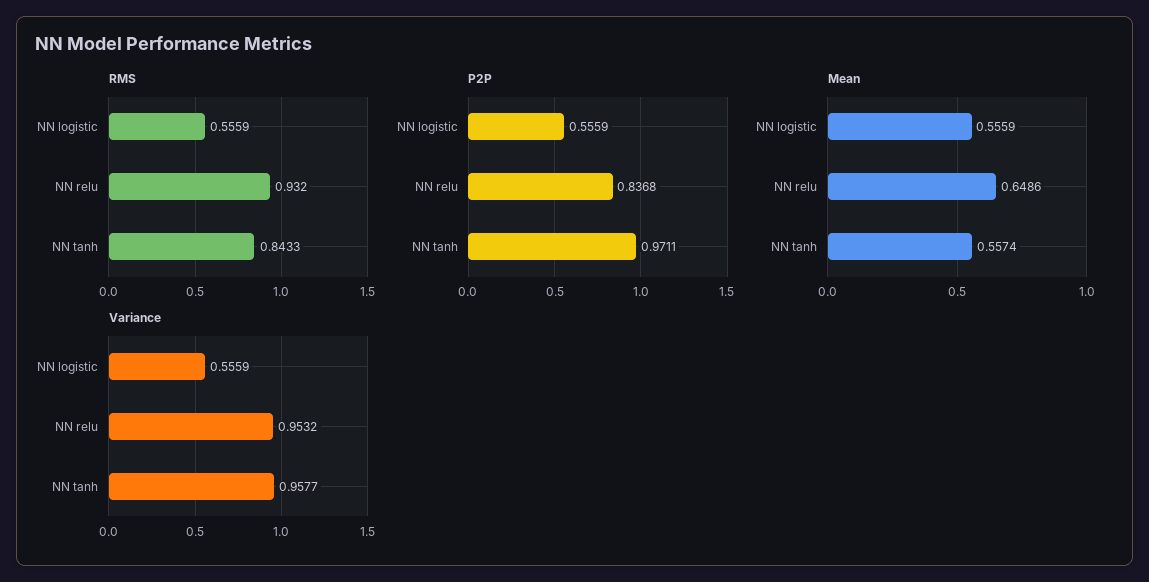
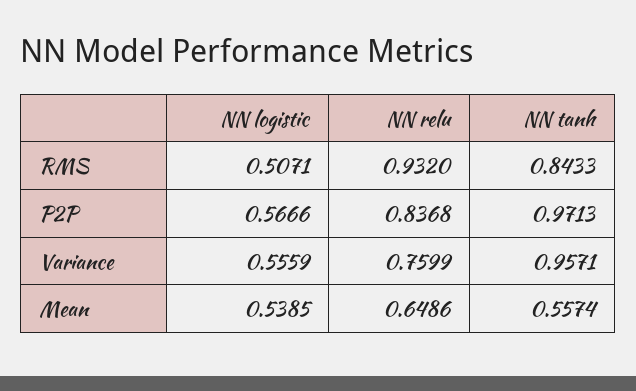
  {
    "RMS": {
-     "NN logistic": 0.5559,
+     "NN logistic": 0.5071,
      "NN relu": 0.932,
      "NN tanh": 0.8433
    },
    "P2P": {
-     "NN logistic": 0.5559,
+     "NN logistic": 0.5666,
      "NN relu": 0.8368,
-     "NN tanh": 0.9711
+     "NN tanh": 0.9713
    },
    "Mean": {
-     "NN logistic": 0.5559,
+     "NN logistic": 0.5385,
      "NN relu": 0.6486,
      "NN tanh": 0.5574
    },
    "Variance": {
      "NN logistic": 0.5559,
-     "NN relu": 0.9532,
+     "NN relu": 0.7599,
-     "NN tanh": 0.9577
+     "NN tanh": 0.9571
    }
  }

